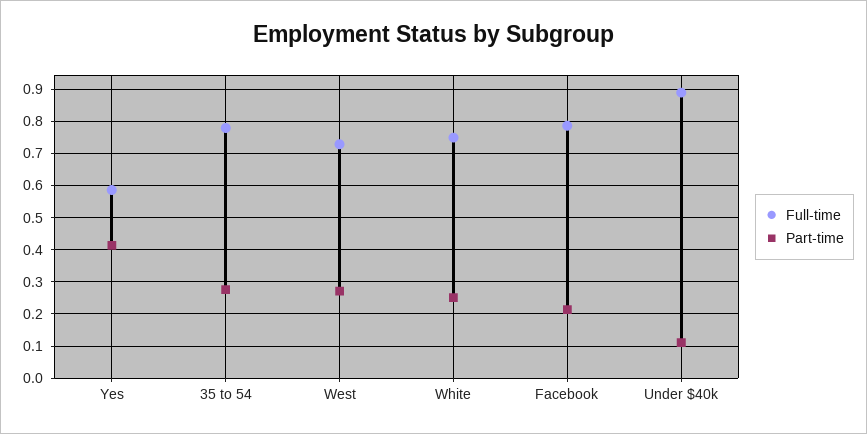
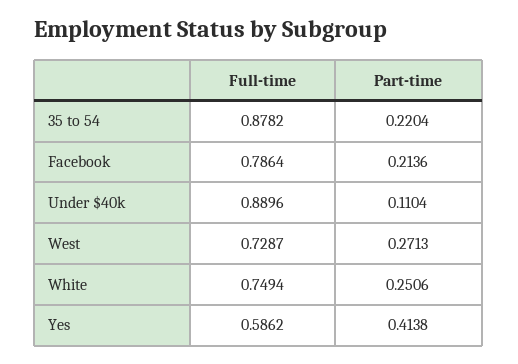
  {
    "Full-time": {
      "Yes": 0.5862,
-     "35 to 54": 0.78,
+     "35 to 54": 0.8782,
      "West": 0.7287,
      "White": 0.7494,
      "Facebook": 0.7864,
      "Under $40k": 0.8896
    },
    "Part-time": {
      "Yes": 0.4138,
-     "35 to 54": 0.28,
+     "35 to 54": 0.2204,
      "West": 0.2713,
      "White": 0.2506,
      "Facebook": 0.2136,
      "Under $40k": 0.1104
    }
  }

